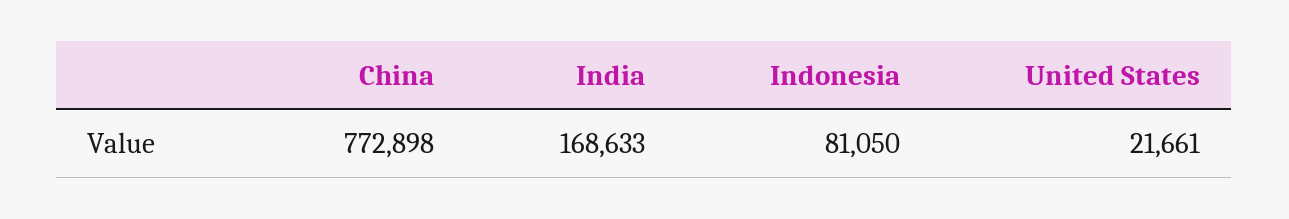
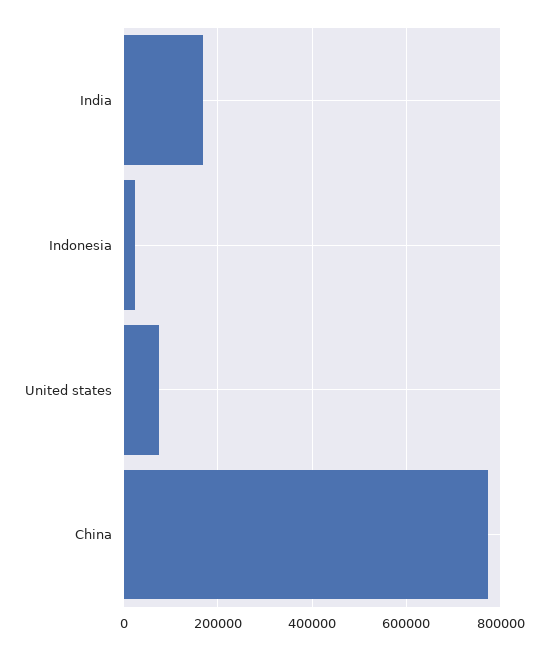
  {
    "China": 772898,
    "India": 168633,
-   "Indonesia": 81050,
+   "Indonesia": 20000,
-   "United States": 21661
+   "United States": 80000
  }

